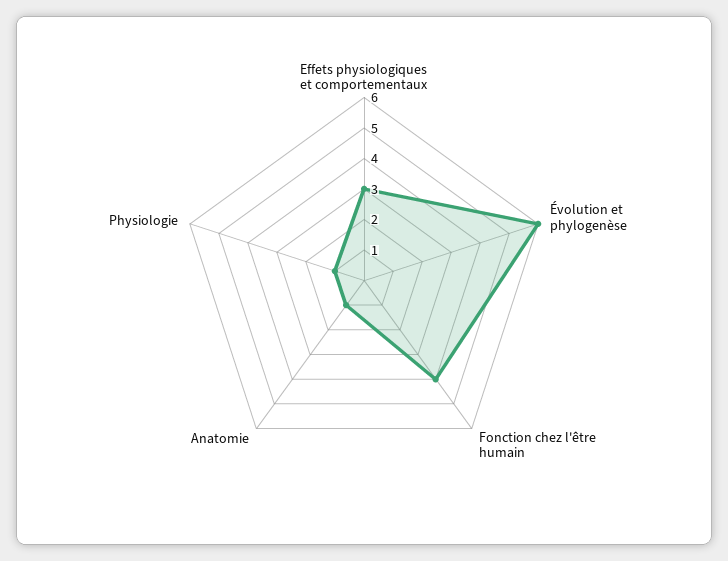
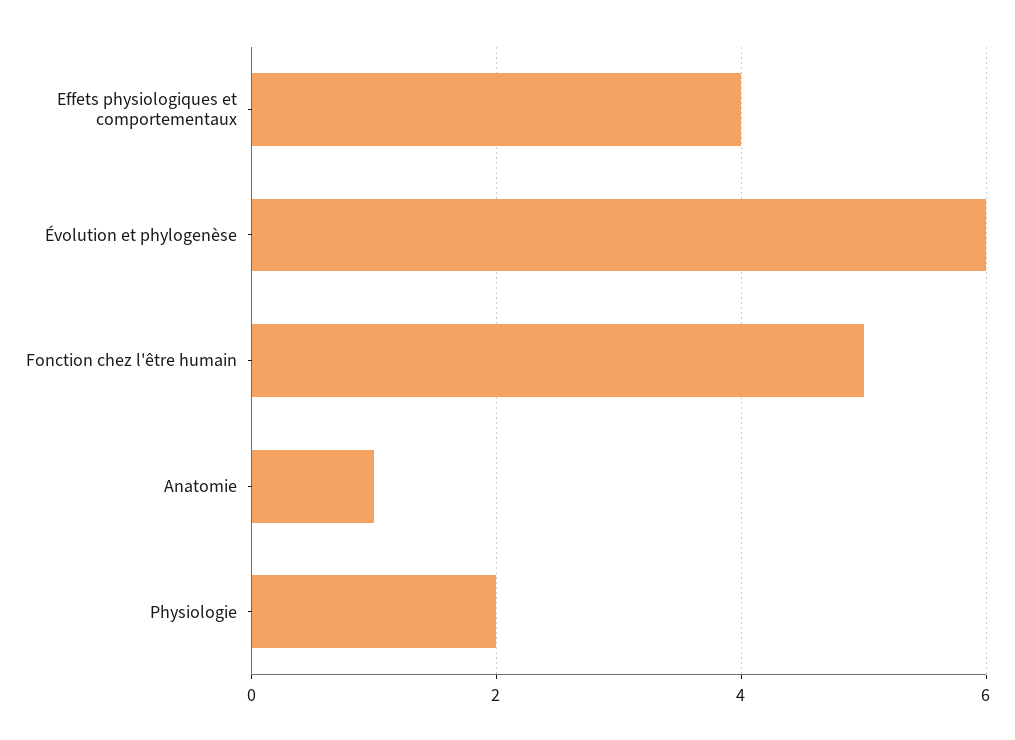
  {
-   "Effets physiologiques et comportementaux": 3,
+   "Effets physiologiques et comportementaux": 4,
    "Évolution et phylogenèse": 6,
-   "Fonction chez l'être humain": 4,
+   "Fonction chez l'être humain": 5,
    "Anatomie": 1,
-   "Physiologie": 1
+   "Physiologie": 2
  }

